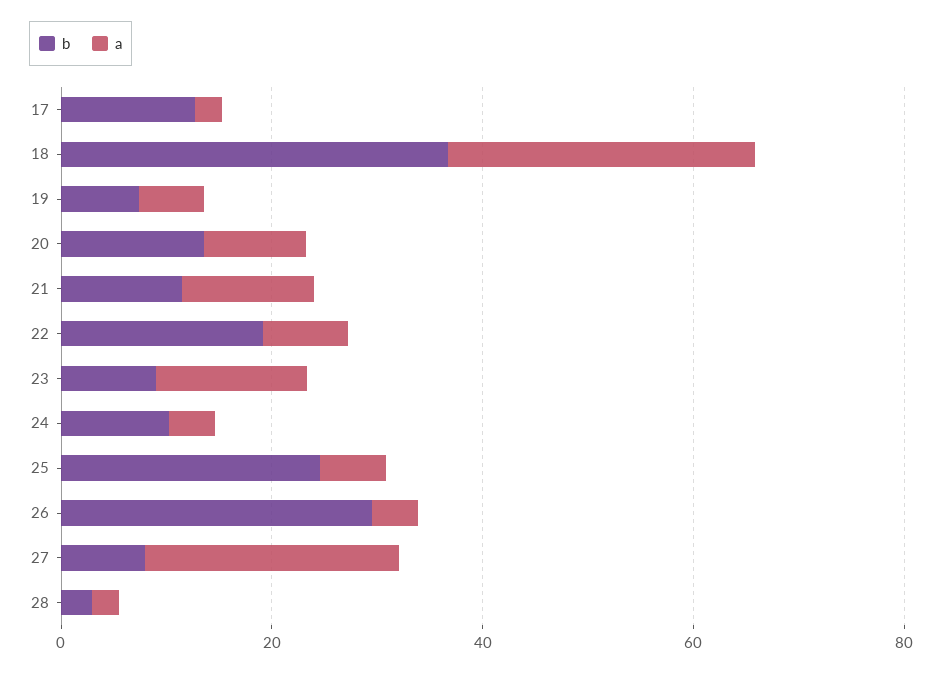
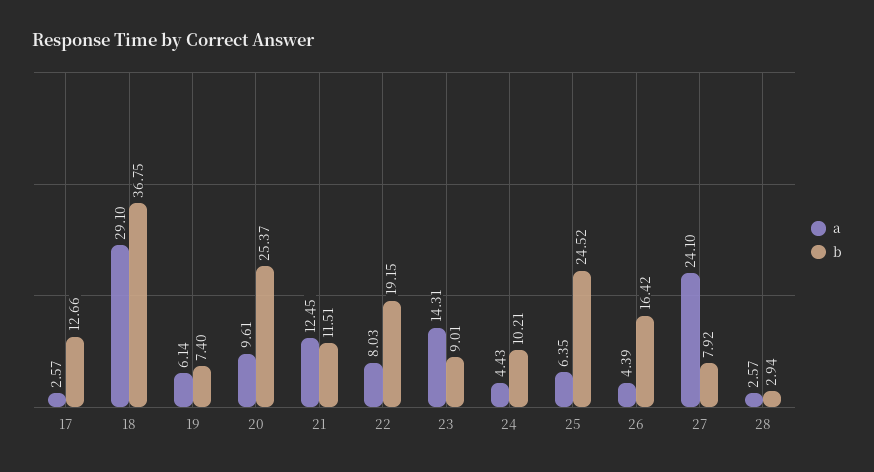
  {
    "b": {
      "17": 12.66,
      "18": 36.75,
      "19": 7.4,
-     "20": 15,
+     "20": 25.37,
      "21": 11.51,
      "22": 19.15,
      "23": 9.01,
      "24": 10.21,
      "25": 24.52,
-     "26": 30,
+     "26": 16.42,
      "27": 7.92,
      "28": 2.94
    },
    "a": {
      "17": 2.57,
      "18": 29.1,
      "19": 6.14,
      "20": 9.61,
      "21": 12.45,
      "22": 8.03,
      "23": 14.31,
      "24": 4.43,
      "25": 6.35,
      "26": 4.39,
      "27": 24.1,
      "28": 2.57
    }
  }

